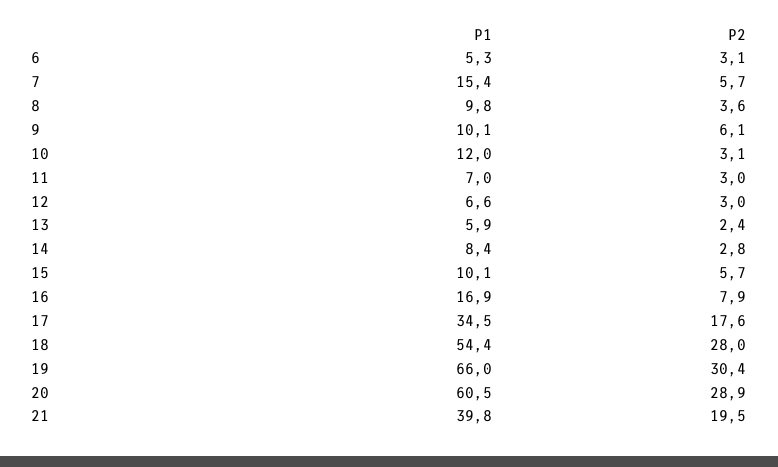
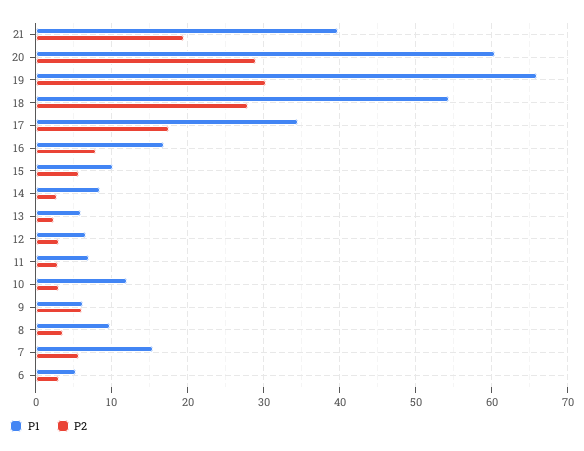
  {
    "P1": {
      "6": 5.3,
      "7": 15.4,
      "8": 9.8,
-     "9": 10.1,
+     "9": 6,
      "10": 12,
      "11": 7,
      "12": 6.6,
      "13": 5.9,
      "14": 8.4,
      "15": 10.1,
      "16": 16.9,
      "17": 34.5,
      "18": 54.4,
      "19": 66,
      "20": 60.5,
      "21": 39.8
    },
    "P2": {
      "6": 3.1,
      "7": 5.7,
      "8": 3.6,
      "9": 6.1,
      "10": 3.1,
      "11": 3,
      "12": 3,
      "13": 2.4,
      "14": 2.8,
      "15": 5.7,
      "16": 7.9,
      "17": 17.6,
      "18": 28,
      "19": 30.4,
      "20": 28.9,
      "21": 19.5
    }
  }

